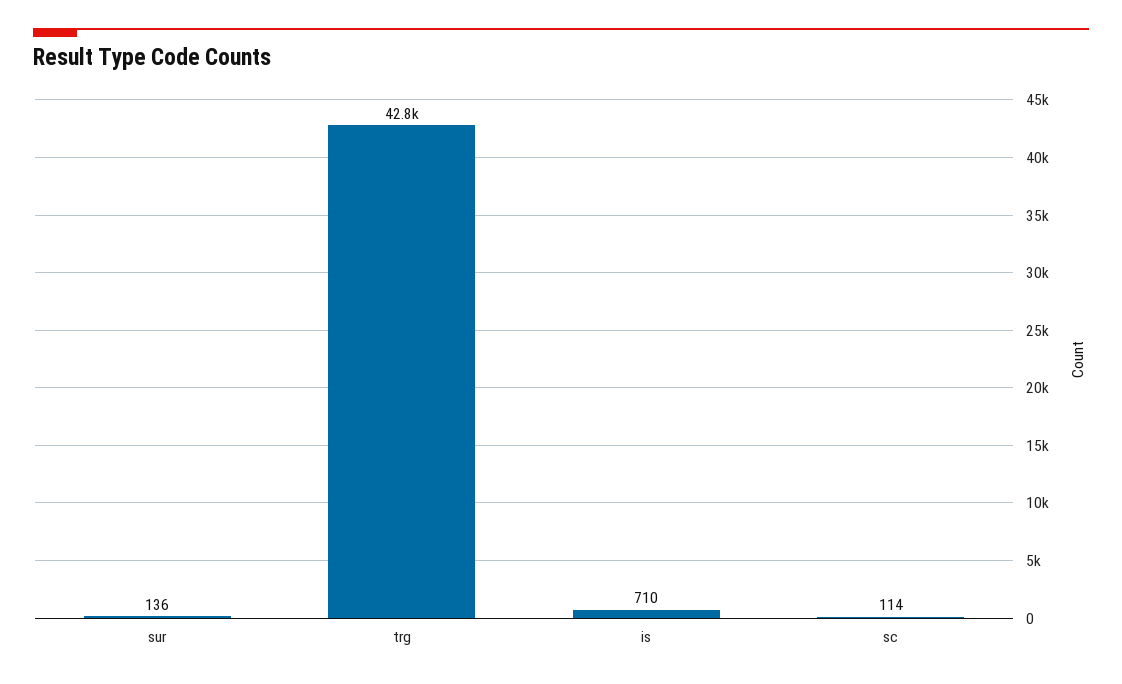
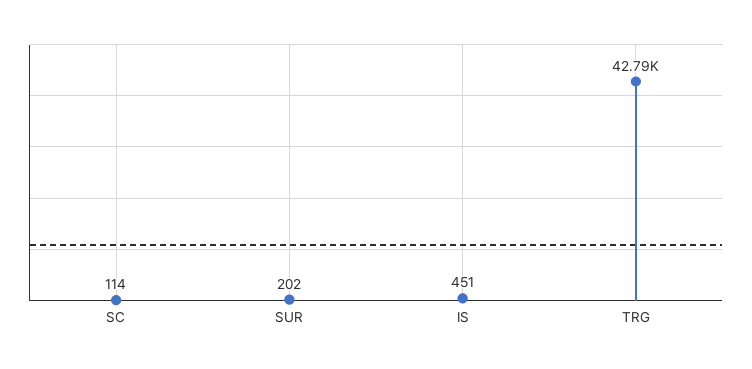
  {
-   "sur": 136,
+   "sur": 202,
    "trg": 42790,
-   "is": 710,
+   "is": 451,
    "sc": 114
  }

